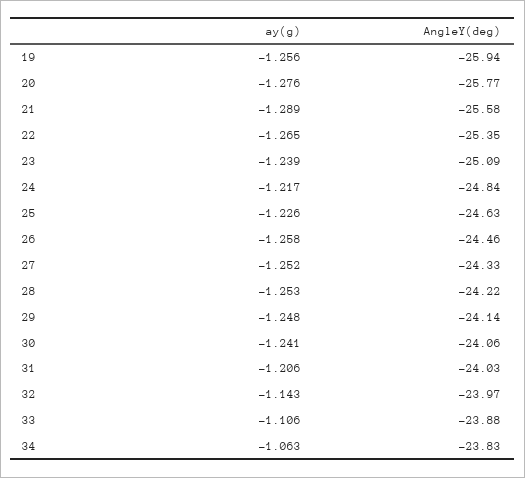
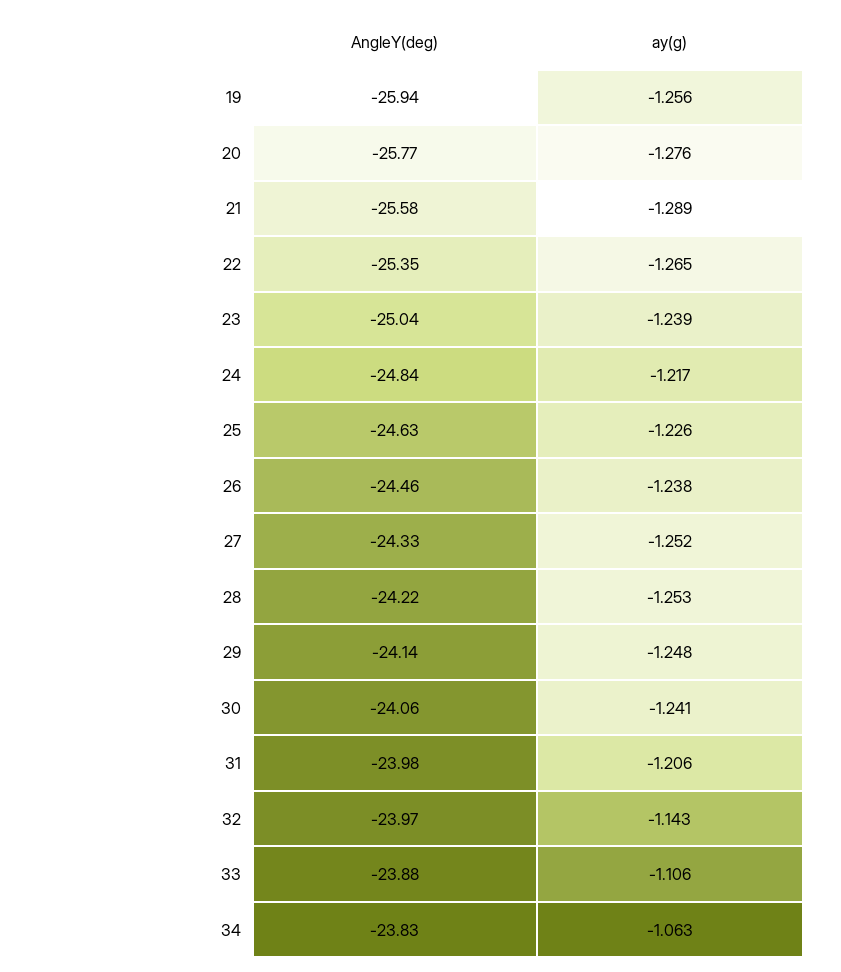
  {
    "ay(g)": {
      "19": -1.256,
      "20": -1.276,
      "21": -1.289,
      "22": -1.265,
      "23": -1.239,
      "24": -1.217,
      "25": -1.226,
-     "26": -1.258,
+     "26": -1.238,
      "27": -1.252,
      "28": -1.253,
      "29": -1.248,
      "30": -1.241,
      "31": -1.206,
      "32": -1.143,
      "33": -1.106,
      "34": -1.063
    },
    "AngleY(deg)": {
      "19": -25.94,
      "20": -25.77,
      "21": -25.58,
      "22": -25.35,
-     "23": -25.09,
+     "23": -25.04,
      "24": -24.84,
      "25": -24.63,
      "26": -24.46,
      "27": -24.33,
      "28": -24.22,
      "29": -24.14,
      "30": -24.06,
-     "31": -24.03,
+     "31": -23.98,
      "32": -23.97,
      "33": -23.88,
      "34": -23.83
    }
  }

